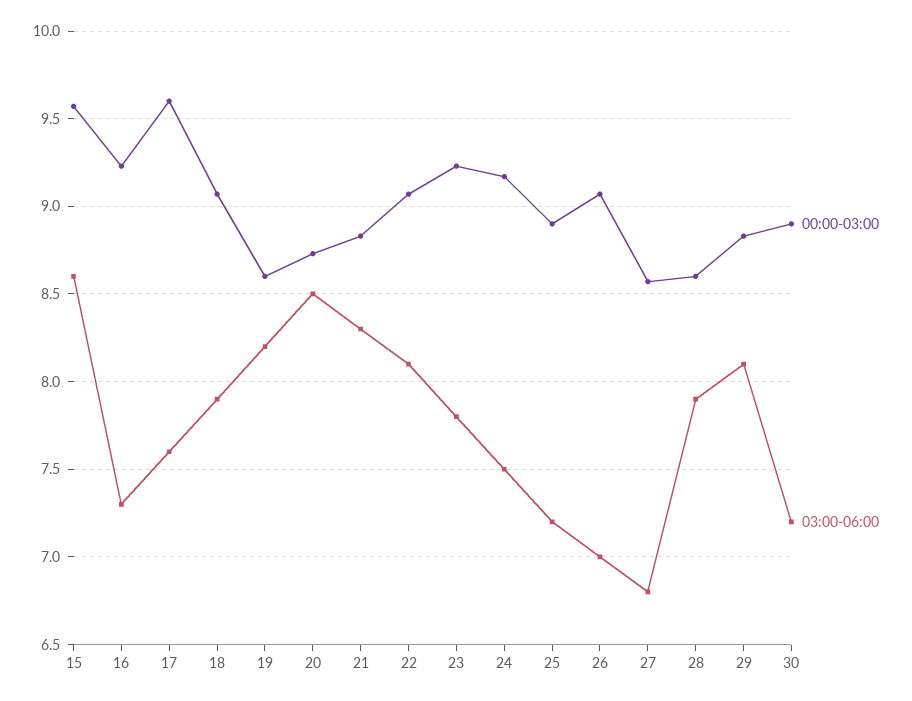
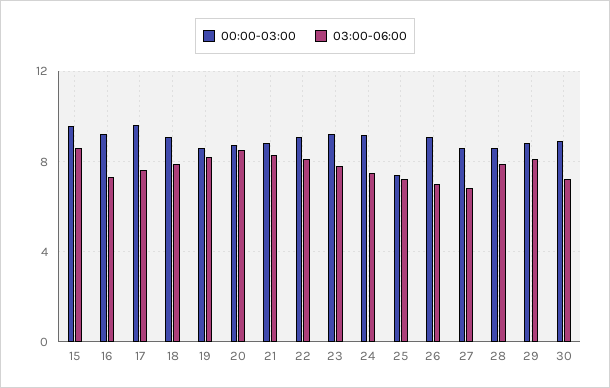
  {
    "00:00-03:00": {
      "15": 9.55,
      "16": 9.25,
      "17": 9.6,
      "18": 9.05,
      "19": 8.6,
      "20": 8.75,
      "21": 8.85,
      "22": 9.05,
      "23": 9.25,
      "24": 9.15,
-     "25": 8.9,
+     "25": 7.5,
      "26": 9.05,
      "27": 8.55,
      "28": 8.6,
      "29": 8.85,
      "30": 8.9
    },
    "03:00-06:00": {
      "15": 8.6,
      "16": 7.3,
      "17": 7.6,
      "18": 7.9,
      "19": 8.2,
      "20": 8.5,
      "21": 8.3,
      "22": 8.1,
      "23": 7.8,
      "24": 7.5,
      "25": 7.2,
      "26": 7,
      "27": 6.8,
      "28": 7.9,
      "29": 8.1,
      "30": 7.2
    }
  }

